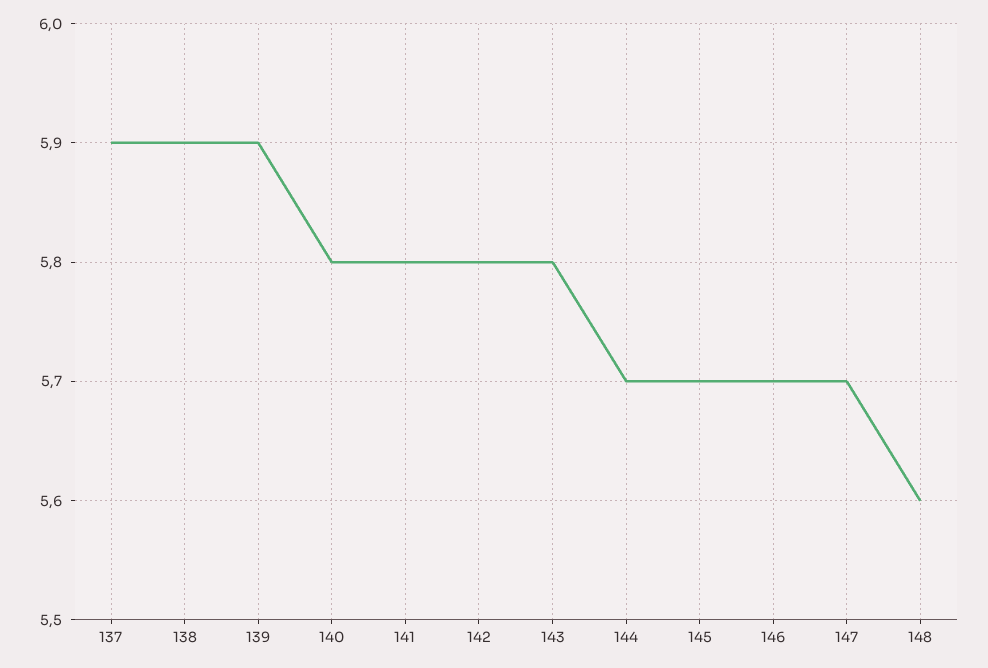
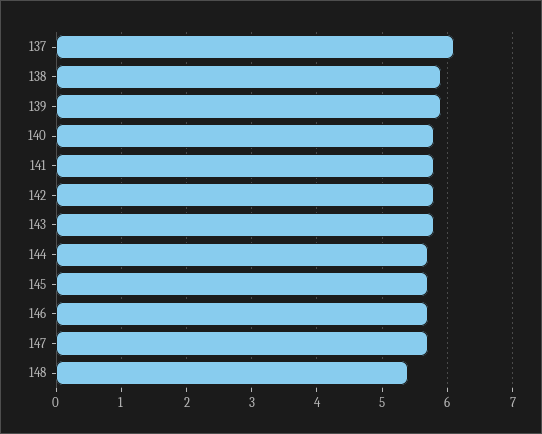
  {
-   "137": 5.9,
+   "137": 6.1,
    "138": 5.9,
    "139": 5.9,
    "140": 5.8,
    "141": 5.8,
    "142": 5.8,
    "143": 5.8,
    "144": 5.7,
    "145": 5.7,
    "146": 5.7,
    "147": 5.7,
-   "148": 5.6
+   "148": 5.4
  }

